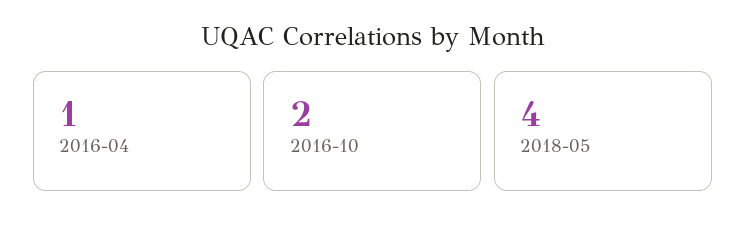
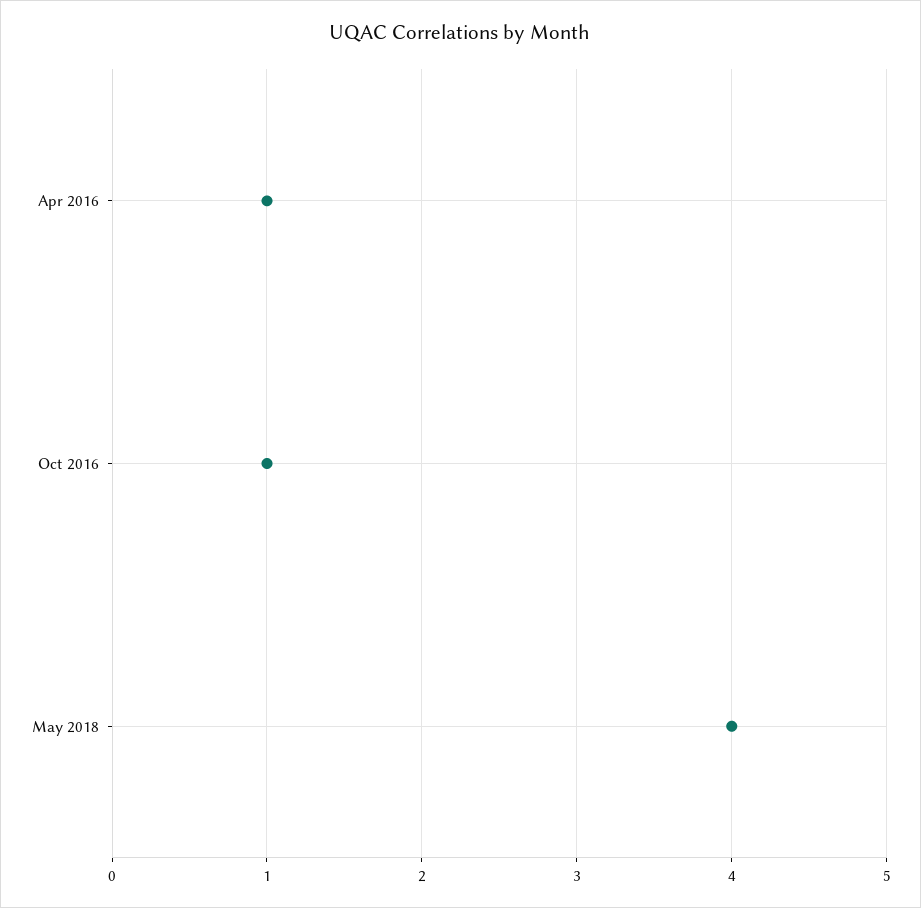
  {
    "2016-04": 1,
-   "2016-10": 2,
+   "2016-10": 1,
    "2018-05": 4
  }

